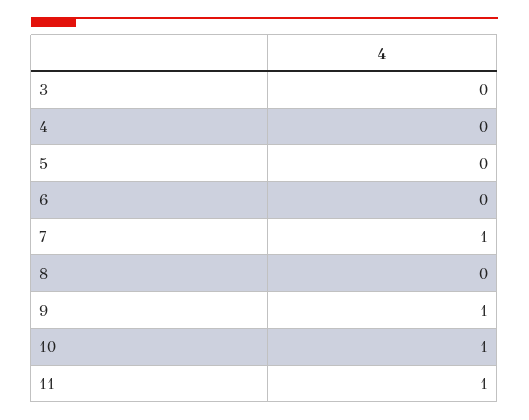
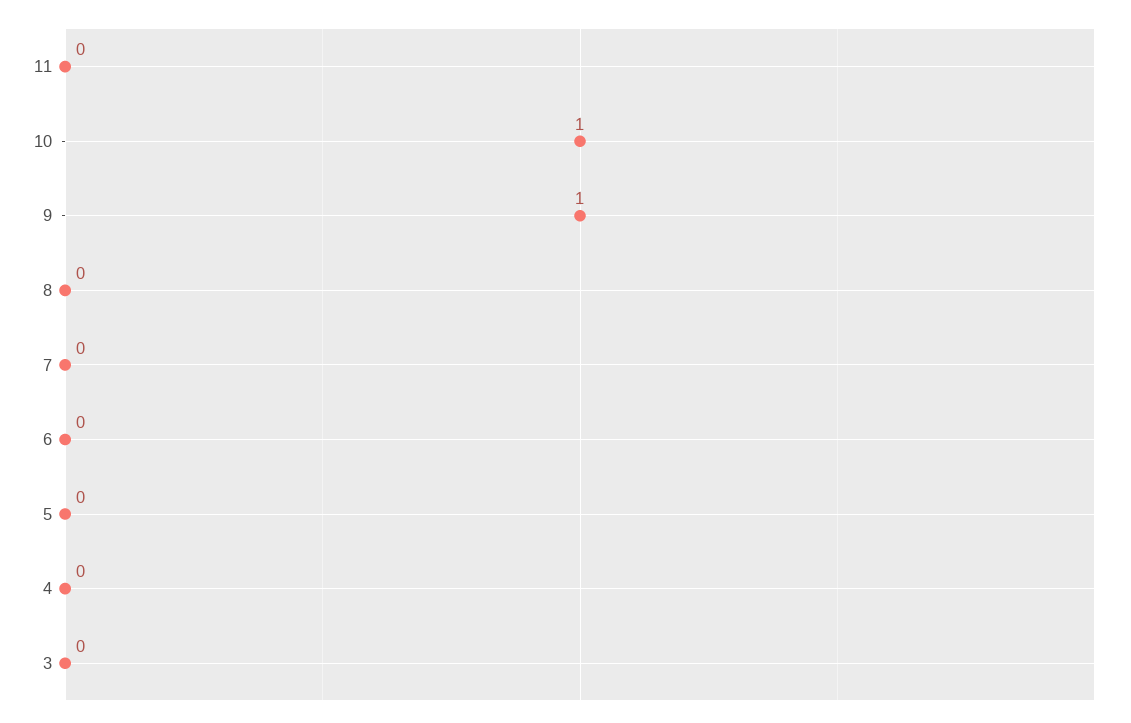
  {
    "3": 0,
    "4": 0,
    "5": 0,
    "6": 0,
-   "7": 1,
+   "7": 0,
    "8": 0,
    "9": 1,
    "10": 1,
-   "11": 1
+   "11": 0
  }

